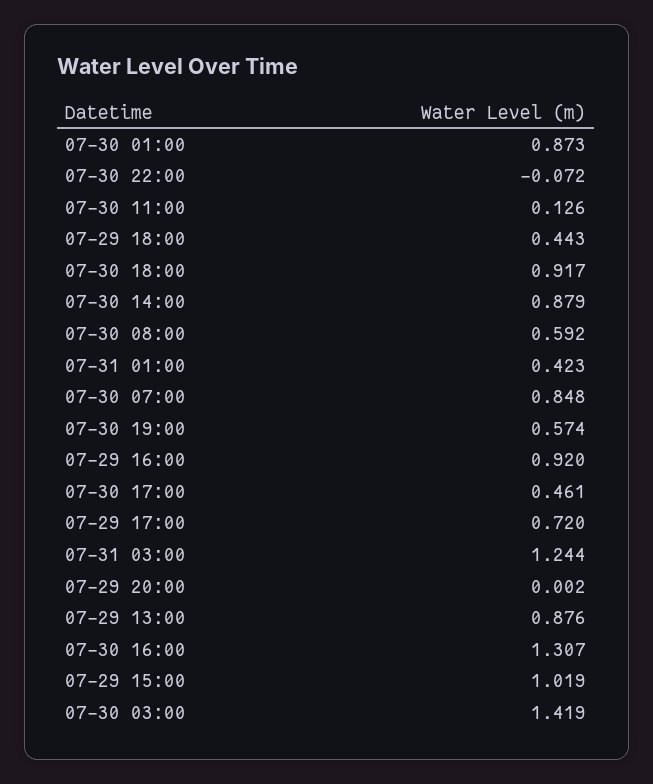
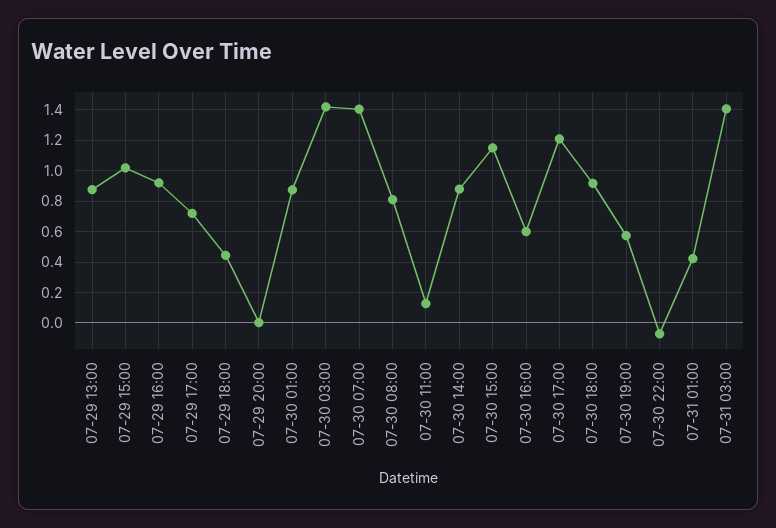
  {
    "07-30 01:00": 0.873,
    "07-30 22:00": -0.072,
    "07-30 11:00": 0.126,
    "07-29 18:00": 0.443,
    "07-30 18:00": 0.917,
    "07-30 14:00": 0.879,
-   "07-30 08:00": 0.592,
+   "07-30 08:00": 0.8,
    "07-31 01:00": 0.423,
-   "07-30 07:00": 0.848,
+   "07-30 07:00": 1.4,
    "07-30 19:00": 0.574,
    "07-29 16:00": 0.92,
-   "07-30 17:00": 0.461,
+   "07-30 17:00": 1.2,
    "07-29 17:00": 0.72,
-   "07-31 03:00": 1.244,
+   "07-31 03:00": 1.4,
    "07-29 20:00": 0.002,
    "07-29 13:00": 0.876,
-   "07-30 16:00": 1.307,
+   "07-30 16:00": 0.6,
    "07-29 15:00": 1.019,
-   "07-30 03:00": 1.419
+   "07-30 03:00": 1.419,
+   "07-30 15:00": 1.15
  }

